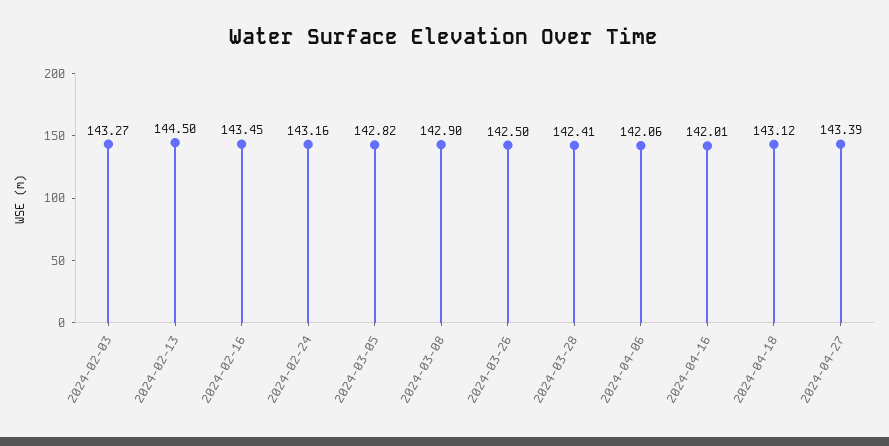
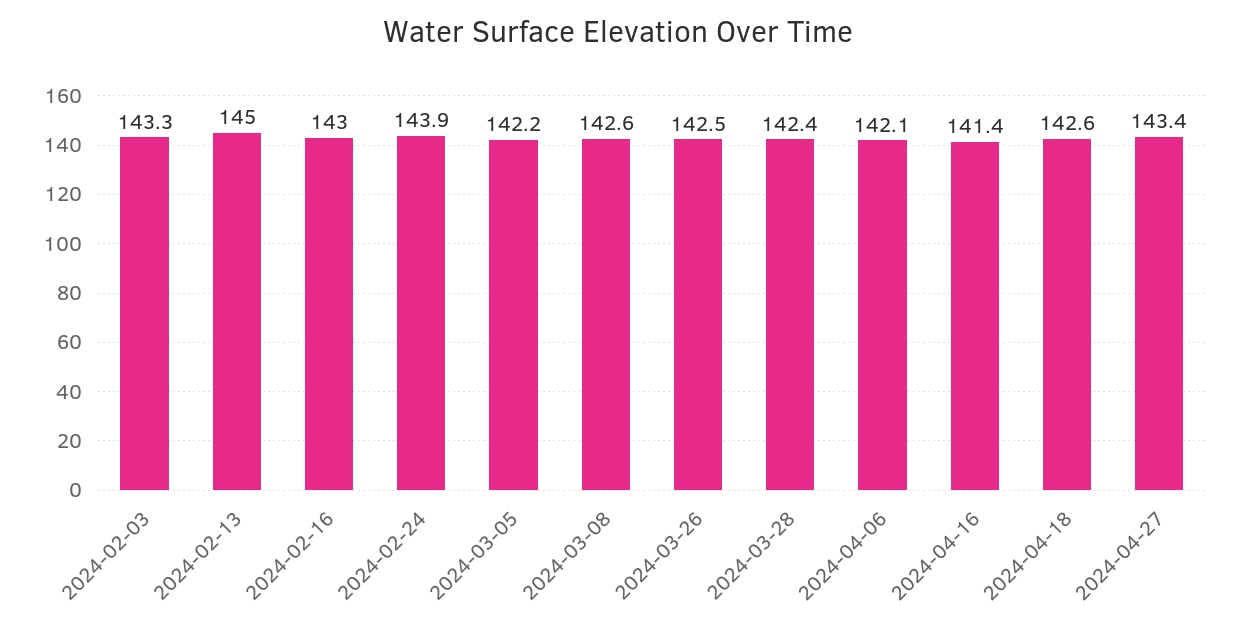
  {
    "2024-02-03": 143.27,
-   "2024-02-13": 144.5,
+   "2024-02-13": 145,
-   "2024-02-16": 143.45,
+   "2024-02-16": 143,
-   "2024-02-24": 143.16,
+   "2024-02-24": 143.9,
-   "2024-03-05": 142.82,
+   "2024-03-05": 142.2,
-   "2024-03-08": 142.9,
+   "2024-03-08": 142.6,
    "2024-03-26": 142.5,
    "2024-03-28": 142.41,
    "2024-04-06": 142.06,
-   "2024-04-16": 142.01,
+   "2024-04-16": 141.4,
-   "2024-04-18": 143.12,
+   "2024-04-18": 142.6,
    "2024-04-27": 143.39
  }

